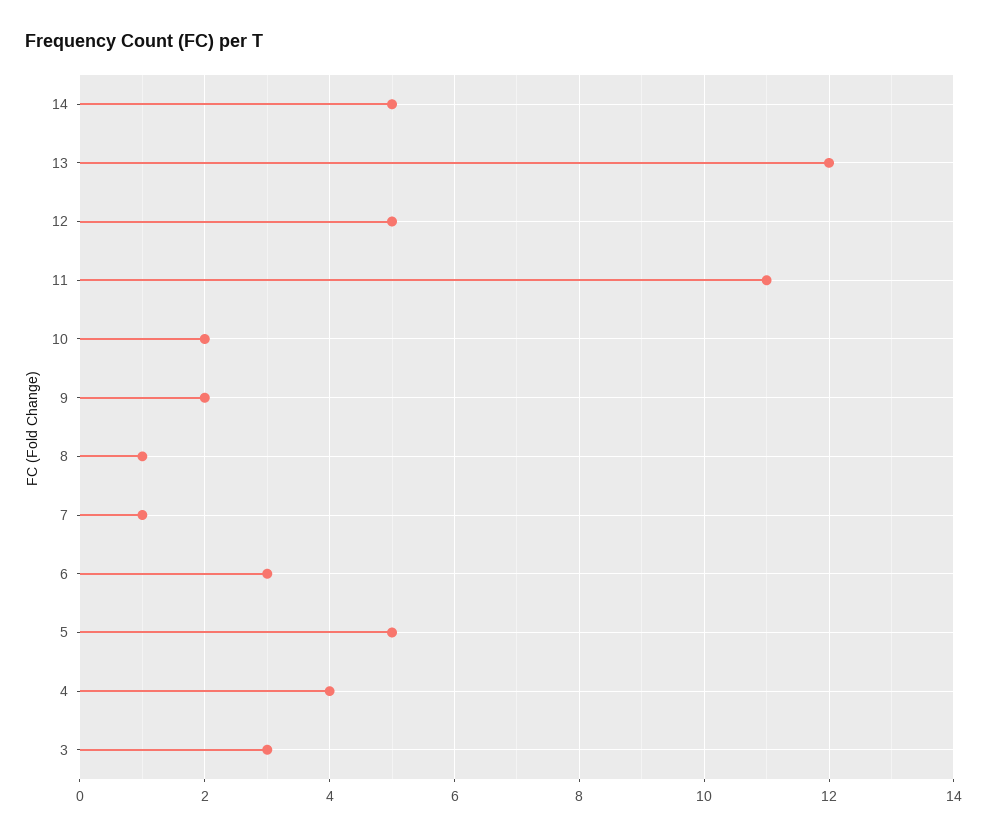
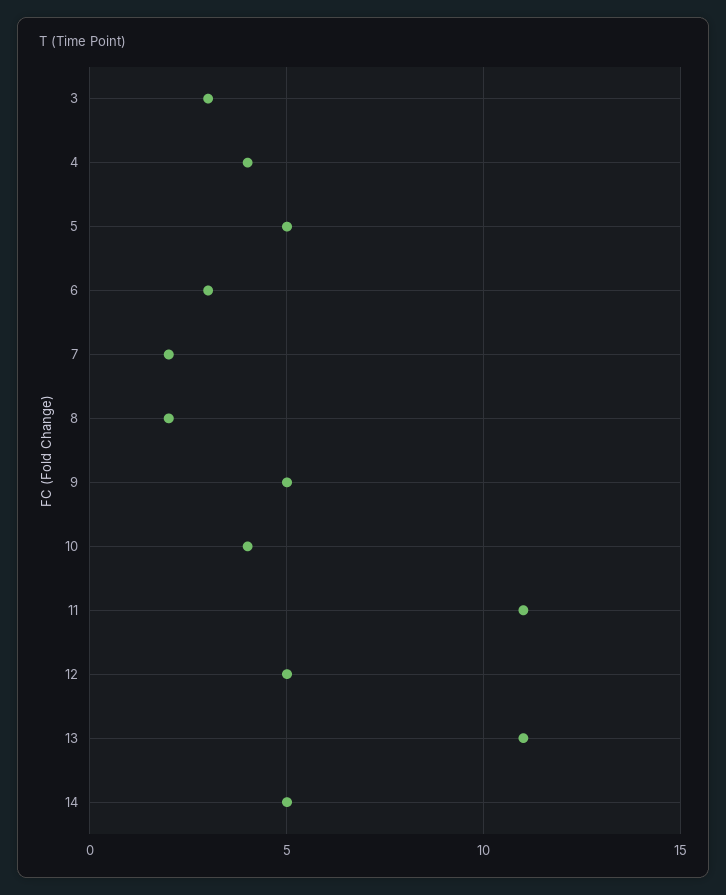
  {
    "14": 5,
-   "13": 12,
+   "13": 11,
    "12": 5,
    "11": 11,
-   "10": 2,
+   "10": 4,
-   "9": 2,
+   "9": 5,
-   "8": 1,
+   "8": 2,
-   "7": 1,
+   "7": 2,
    "6": 3,
    "5": 5,
    "4": 4,
    "3": 3
  }

